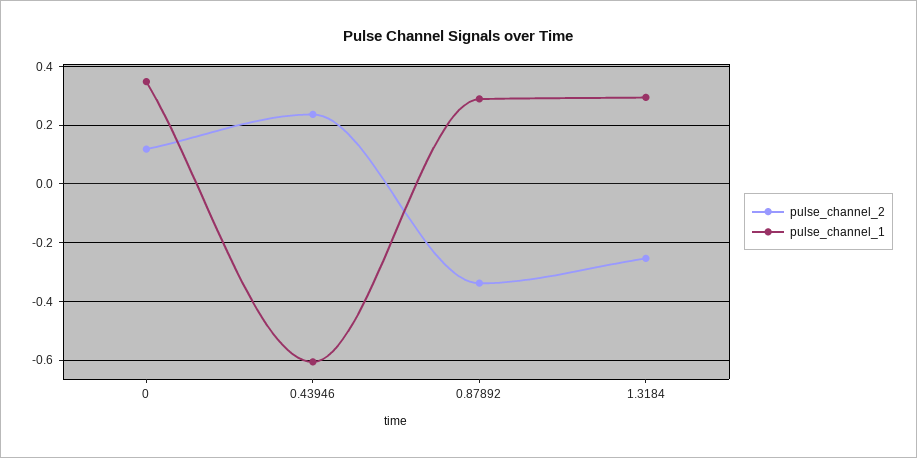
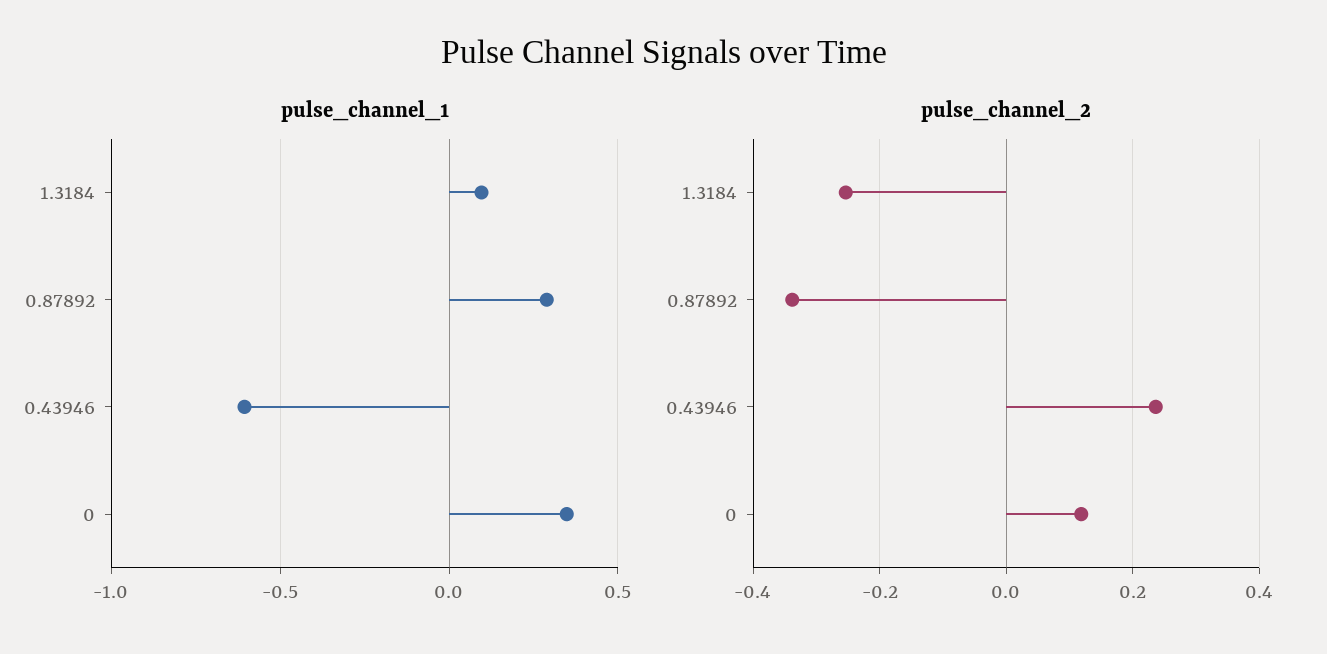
  {
    "pulse_channel_2": {
      "0": 0.12,
      "0.43946": 0.24,
      "0.87892": -0.34,
      "1.3184": -0.26
    },
    "pulse_channel_1": {
      "0": 0.35,
      "0.43946": -0.6,
      "0.87892": 0.3,
-     "1.3184": 0.3
+     "1.3184": 0.1
    }
  }

